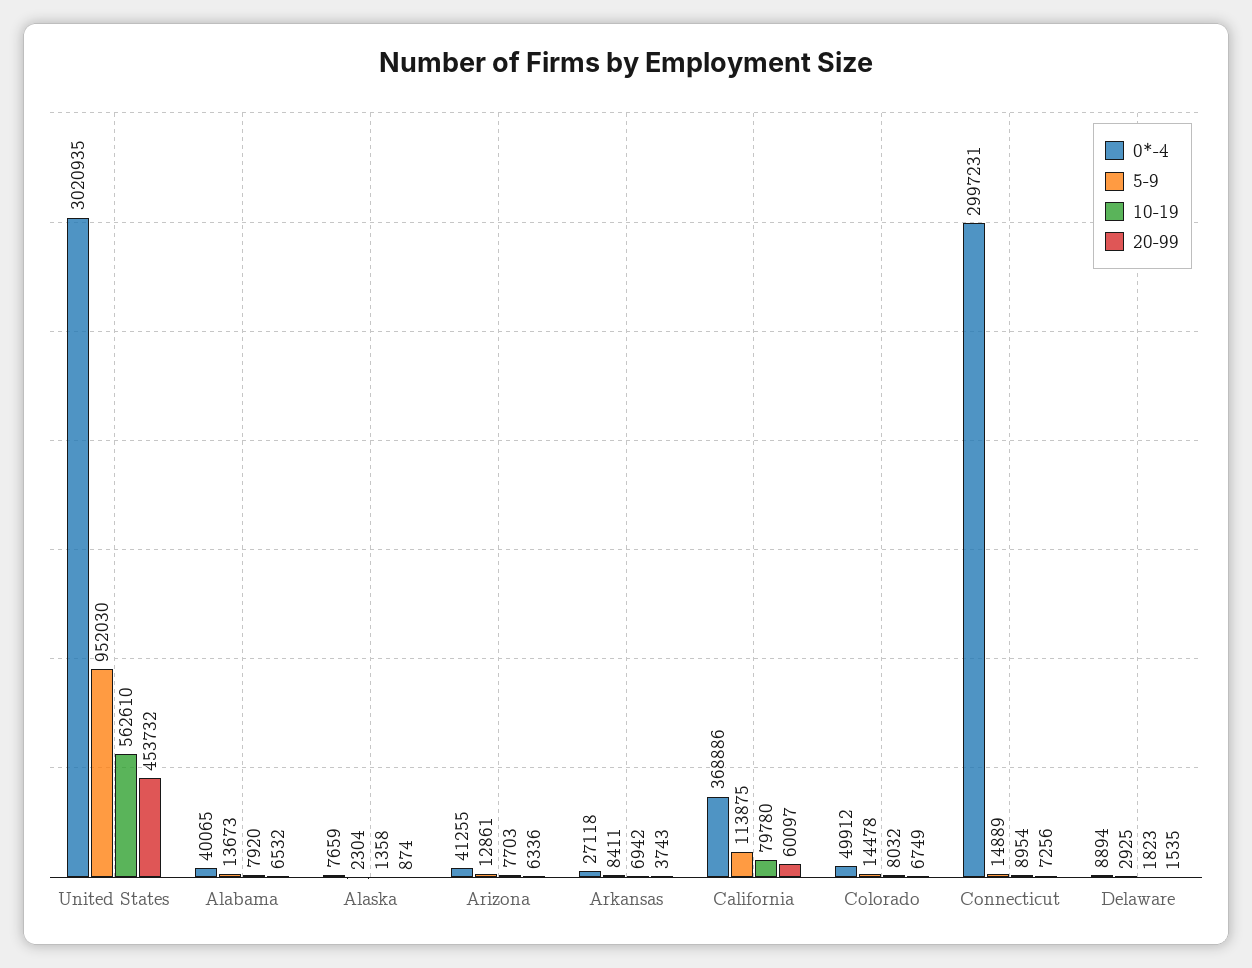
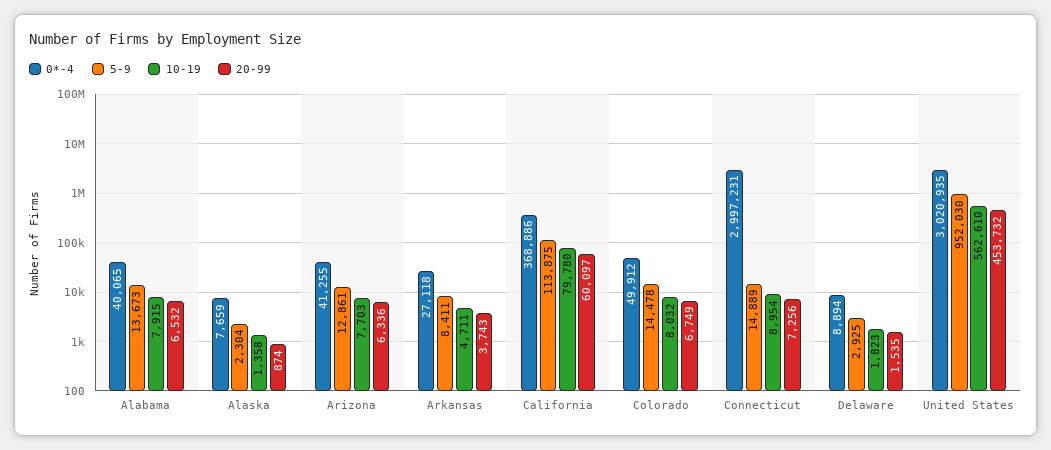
  {
    "0*-4": {
      "United States": 3020935,
      "Alabama": 40065,
      "Alaska": 7659,
      "Arizona": 41255,
      "Arkansas": 27118,
      "California": 368886,
      "Colorado": 49912,
      "Connecticut": 2997231,
      "Delaware": 8894
    },
    "5-9": {
      "United States": 952030,
      "Alabama": 13673,
      "Alaska": 2304,
      "Arizona": 12861,
      "Arkansas": 8411,
      "California": 113875,
      "Colorado": 14478,
      "Connecticut": 14889,
      "Delaware": 2925
    },
    "10-19": {
      "United States": 562610,
-     "Alabama": 7920,
+     "Alabama": 7915,
      "Alaska": 1358,
      "Arizona": 7703,
-     "Arkansas": 6942,
+     "Arkansas": 4711,
      "California": 79780,
      "Colorado": 8032,
      "Connecticut": 8954,
      "Delaware": 1823
    },
    "20-99": {
      "United States": 453732,
      "Alabama": 6532,
      "Alaska": 874,
      "Arizona": 6336,
      "Arkansas": 3743,
      "California": 60097,
      "Colorado": 6749,
      "Connecticut": 7256,
      "Delaware": 1535
    }
  }

